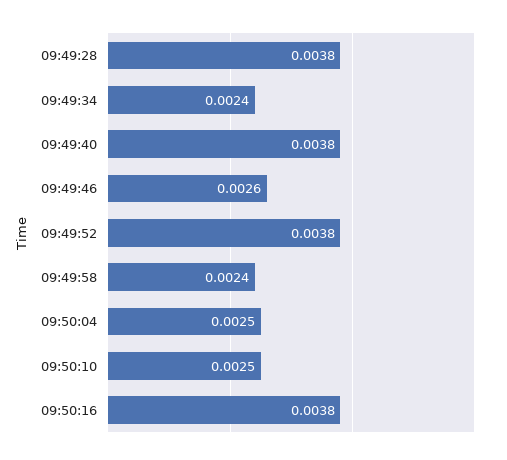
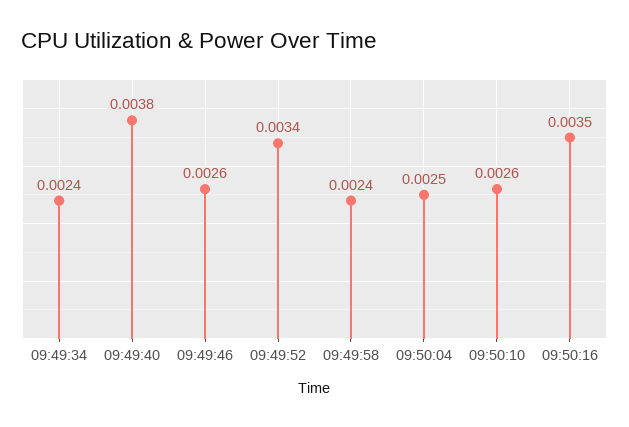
  {
-   "09:49:28": 0.0038,
    "09:49:34": 0.0024,
    "09:49:40": 0.0038,
    "09:49:46": 0.0026,
-   "09:49:52": 0.0038,
+   "09:49:52": 0.0034,
    "09:49:58": 0.0024,
    "09:50:04": 0.0025,
-   "09:50:10": 0.0025,
+   "09:50:10": 0.0026,
-   "09:50:16": 0.0038
+   "09:50:16": 0.0035
  }

